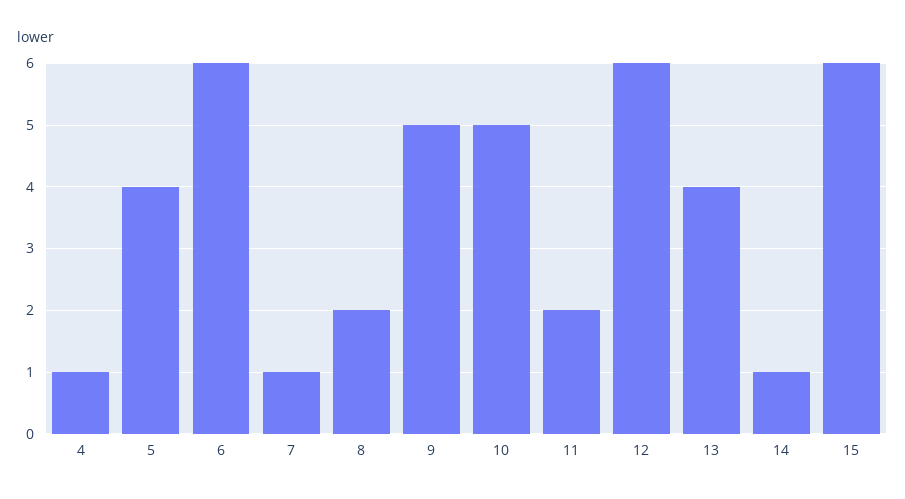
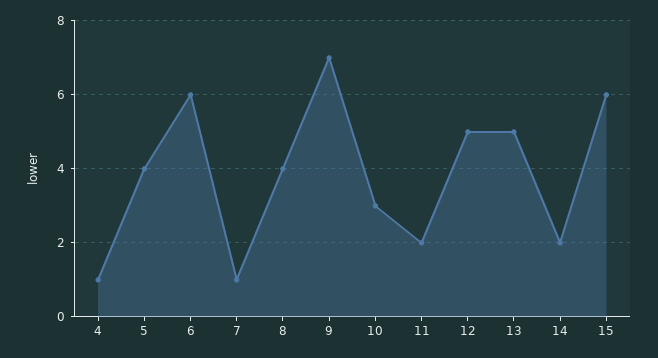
  {
    "4": 1,
    "5": 4,
    "6": 6,
    "7": 1,
-   "8": 2,
+   "8": 4,
-   "9": 5,
+   "9": 7,
-   "10": 5,
+   "10": 3,
    "11": 2,
-   "12": 6,
+   "12": 5,
-   "13": 4,
+   "13": 5,
-   "14": 1,
+   "14": 2,
    "15": 6
  }

